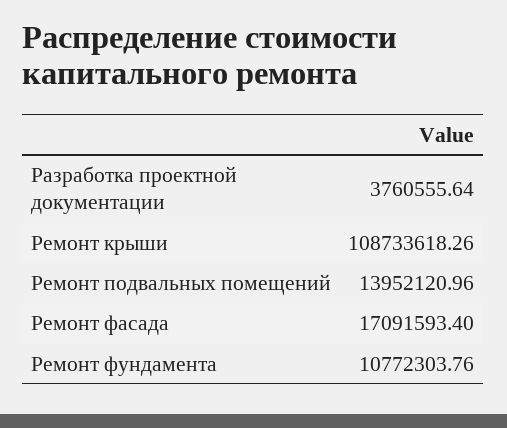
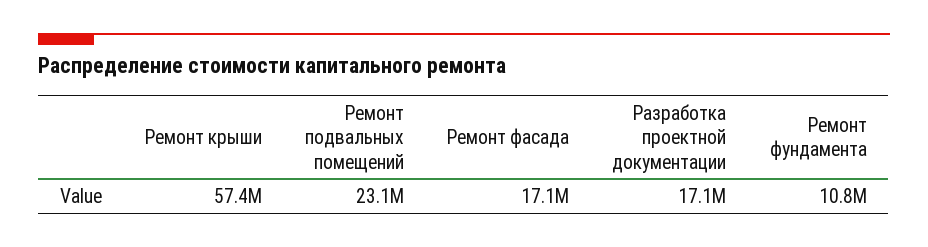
  {
-   "Разработка проектной документации": 3760555.64,
+   "Разработка проектной документации": 17100000,
-   "Ремонт крыши": 108733618.26,
+   "Ремонт крыши": 57400000,
-   "Ремонт подвальных помещений": 13952120.96,
+   "Ремонт подвальных помещений": 23100000,
    "Ремонт фасада": 17091593.4,
    "Ремонт фундамента": 10772303.76
  }

